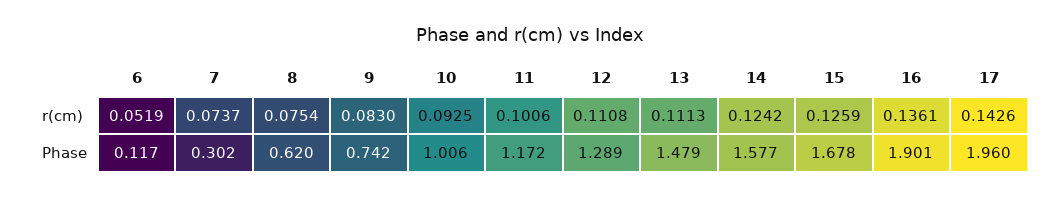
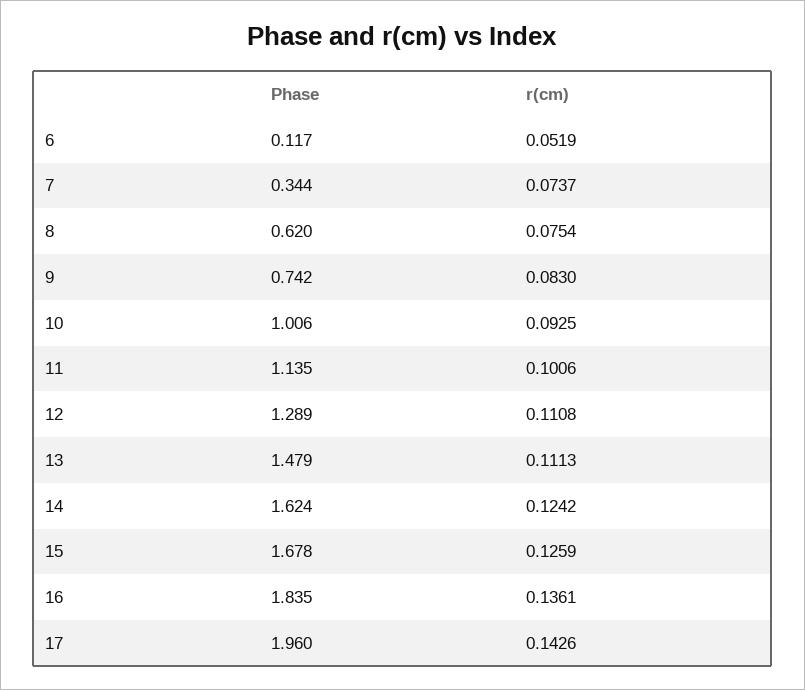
  {
    "6": {
      "r(cm)": 0.0519,
      "Phase": 0.117
    },
    "7": {
      "r(cm)": 0.0737,
-     "Phase": 0.302
+     "Phase": 0.344
    },
    "8": {
      "r(cm)": 0.0754,
      "Phase": 0.62
    },
    "9": {
      "r(cm)": 0.083,
      "Phase": 0.742
    },
    "10": {
      "r(cm)": 0.0925,
      "Phase": 1.006
    },
    "11": {
      "r(cm)": 0.1006,
-     "Phase": 1.172
+     "Phase": 1.135
    },
    "12": {
      "r(cm)": 0.1108,
      "Phase": 1.289
    },
    "13": {
      "r(cm)": 0.1113,
      "Phase": 1.479
    },
    "14": {
      "r(cm)": 0.1242,
-     "Phase": 1.577
+     "Phase": 1.624
    },
    "15": {
      "r(cm)": 0.1259,
      "Phase": 1.678
    },
    "16": {
      "r(cm)": 0.1361,
-     "Phase": 1.901
+     "Phase": 1.835
    },
    "17": {
      "r(cm)": 0.1426,
      "Phase": 1.96
    }
  }

